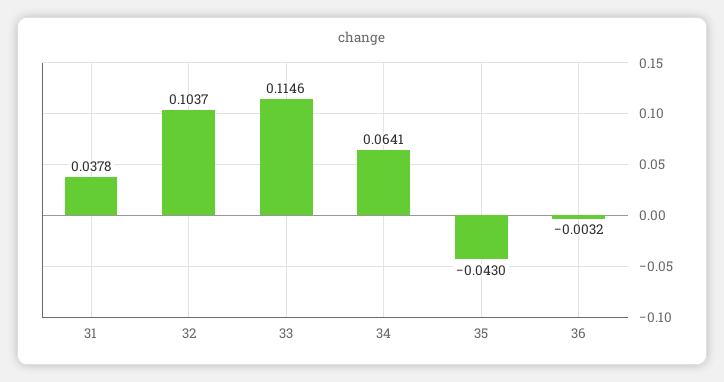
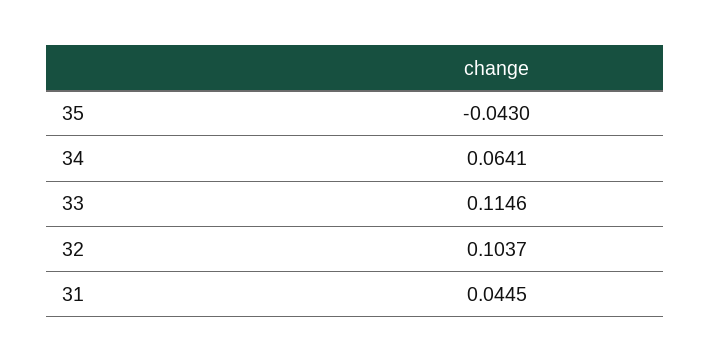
  {
-   "31": 0.0378,
+   "31": 0.0445,
    "32": 0.1037,
    "33": 0.1146,
    "34": 0.0641,
-   "35": -0.043,
+   "35": -0.043
-   "36": -0.0032
  }

